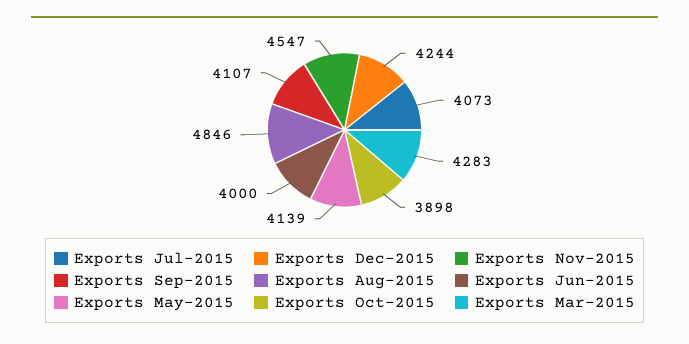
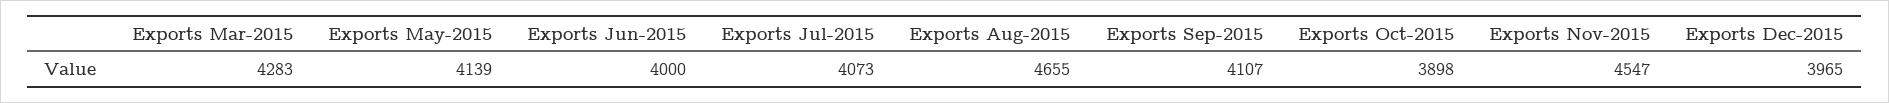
  {
    "Exports Jul-2015": 4073,
-   "Exports Dec-2015": 4244,
+   "Exports Dec-2015": 3965,
    "Exports Nov-2015": 4547,
    "Exports Sep-2015": 4107,
-   "Exports Aug-2015": 4846,
+   "Exports Aug-2015": 4655,
    "Exports Jun-2015": 4000,
    "Exports May-2015": 4139,
    "Exports Oct-2015": 3898,
    "Exports Mar-2015": 4283
  }

